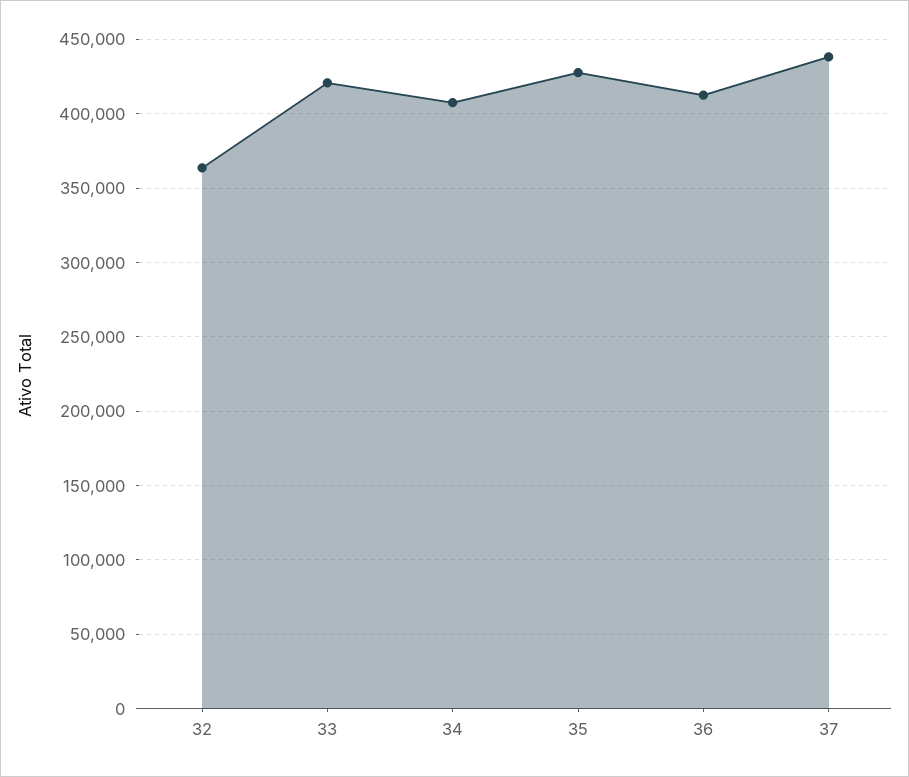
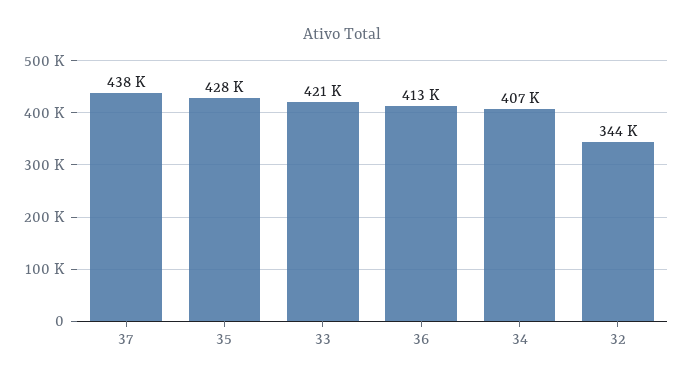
  {
-   "32": 365000,
+   "32": 344000,
    "33": 421000,
    "34": 407000,
    "35": 428000,
    "36": 413000,
    "37": 438000
  }

